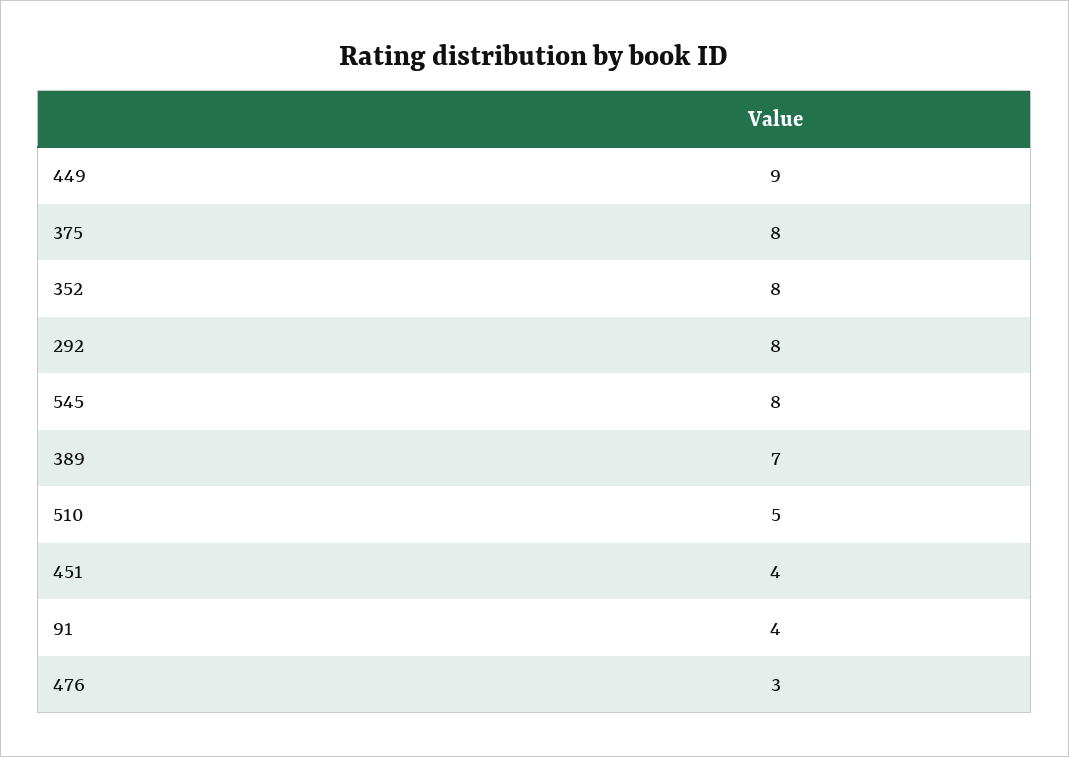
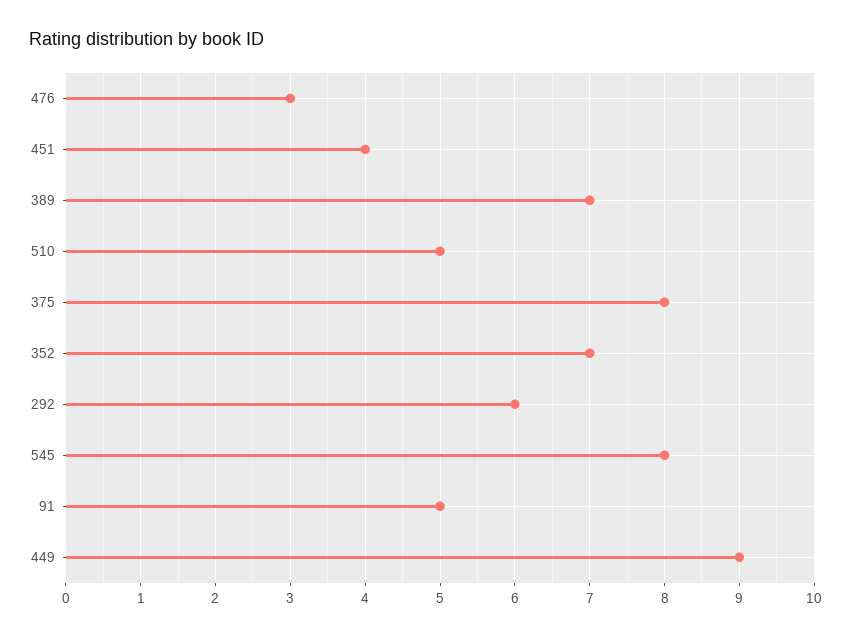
  {
    "449": 9,
    "375": 8,
-   "352": 8,
+   "352": 7,
-   "292": 8,
+   "292": 6,
    "545": 8,
    "389": 7,
    "510": 5,
    "451": 4,
-   "91": 4,
+   "91": 5,
    "476": 3
  }

